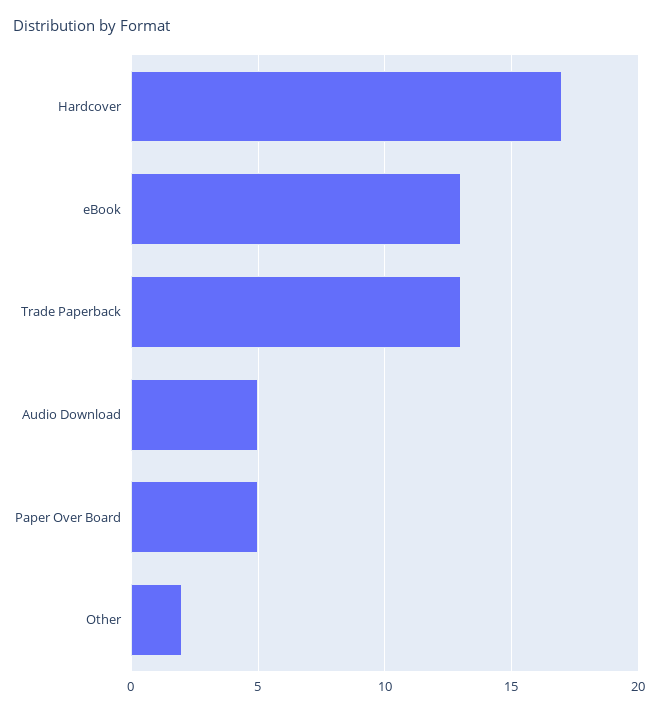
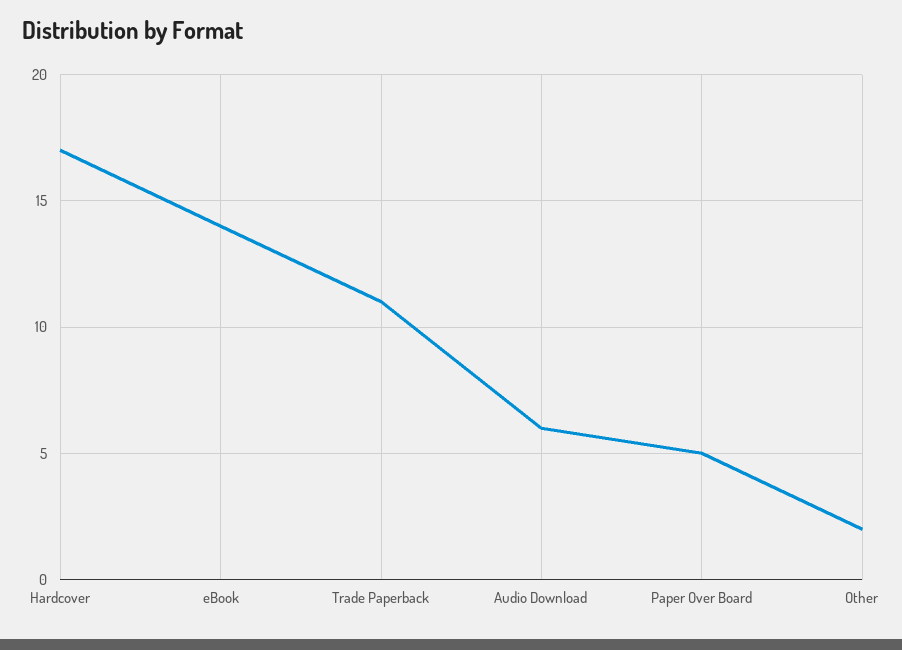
  {
    "Hardcover": 17,
-   "eBook": 13,
+   "eBook": 14,
-   "Trade Paperback": 13,
+   "Trade Paperback": 11,
-   "Audio Download": 5,
+   "Audio Download": 6,
    "Paper Over Board": 5,
    "Other": 2
  }

